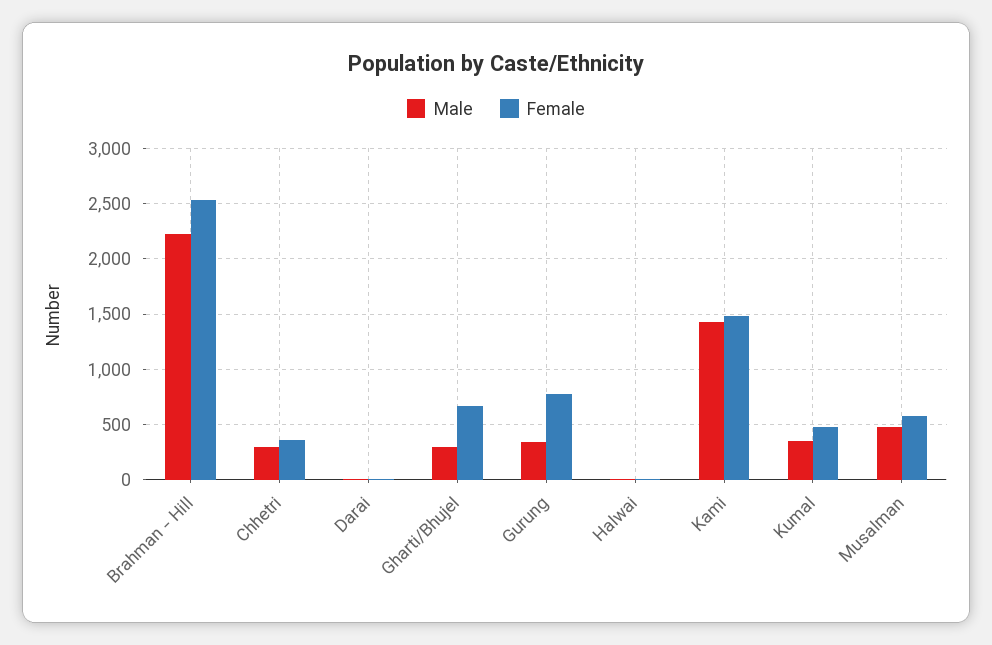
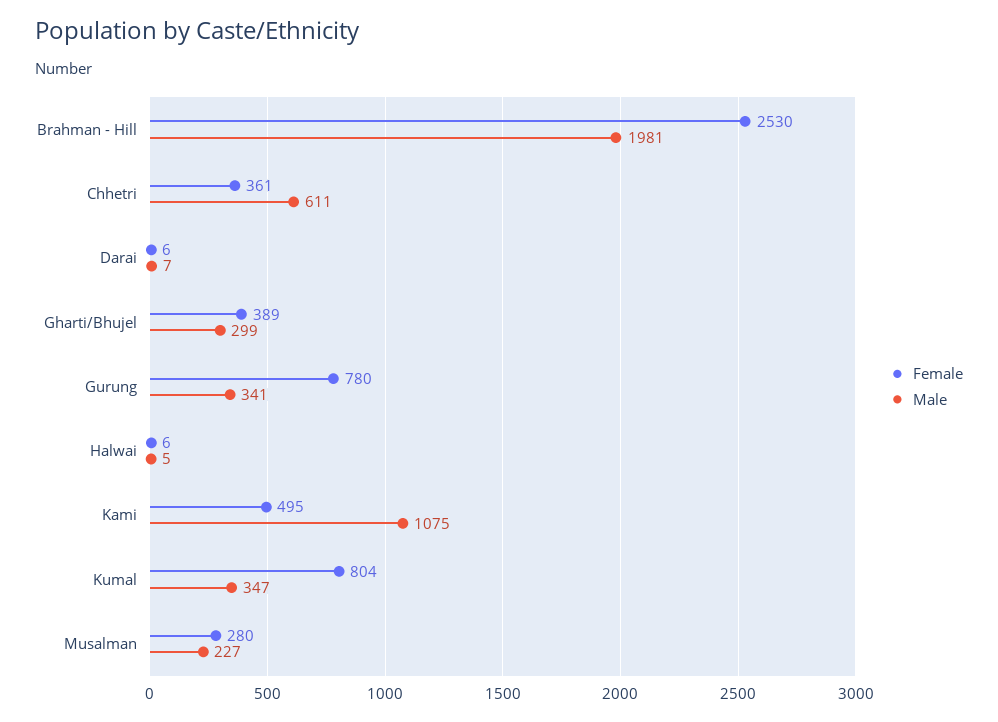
  {
    "Male": {
-     "Brahman - Hill": 2200,
+     "Brahman - Hill": 1981,
-     "Chhetri": 300,
+     "Chhetri": 611,
      "Darai": 7,
      "Gharti/Bhujel": 299,
      "Gurung": 341,
      "Halwai": 5,
-     "Kami": 1400,
+     "Kami": 1075,
      "Kumal": 347,
-     "Musalman": 500
+     "Musalman": 227
    },
    "Female": {
      "Brahman - Hill": 2530,
      "Chhetri": 361,
      "Darai": 6,
-     "Gharti/Bhujel": 700,
+     "Gharti/Bhujel": 389,
      "Gurung": 780,
      "Halwai": 6,
-     "Kami": 1500,
+     "Kami": 495,
-     "Kumal": 500,
+     "Kumal": 804,
-     "Musalman": 600
+     "Musalman": 280
    }
  }

